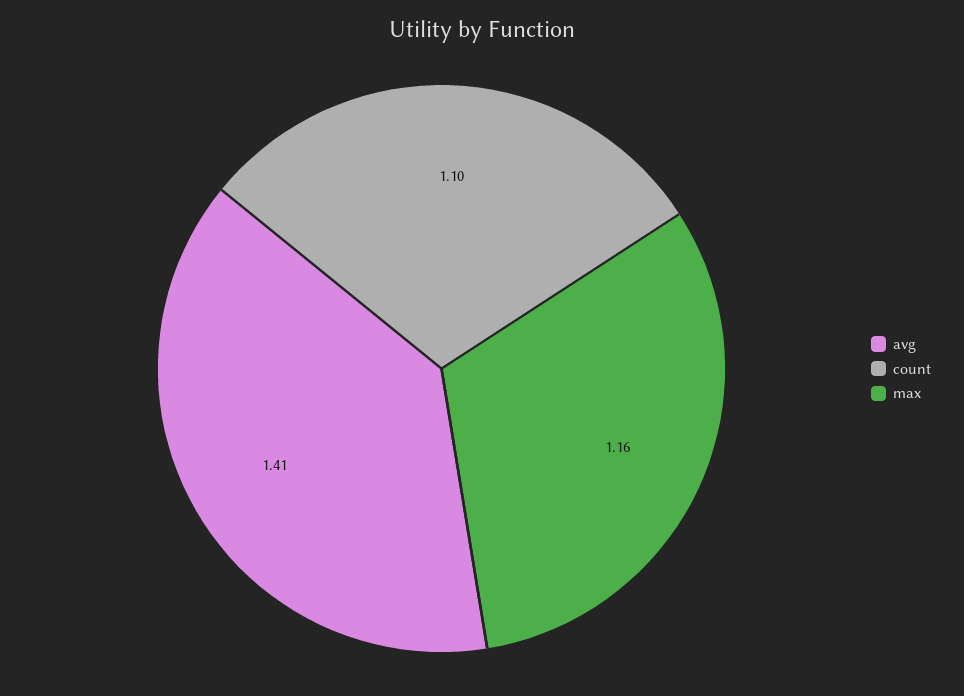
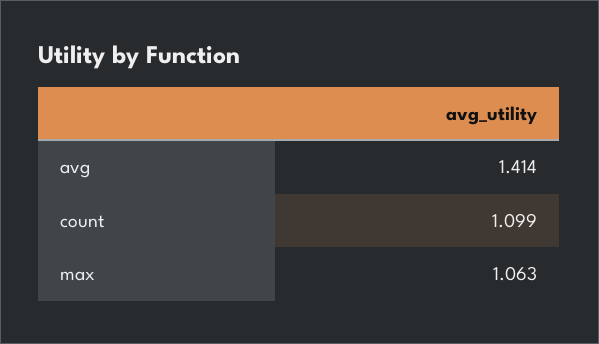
  {
    "avg": 1.414,
    "count": 1.099,
-   "max": 1.16
+   "max": 1.063
  }

